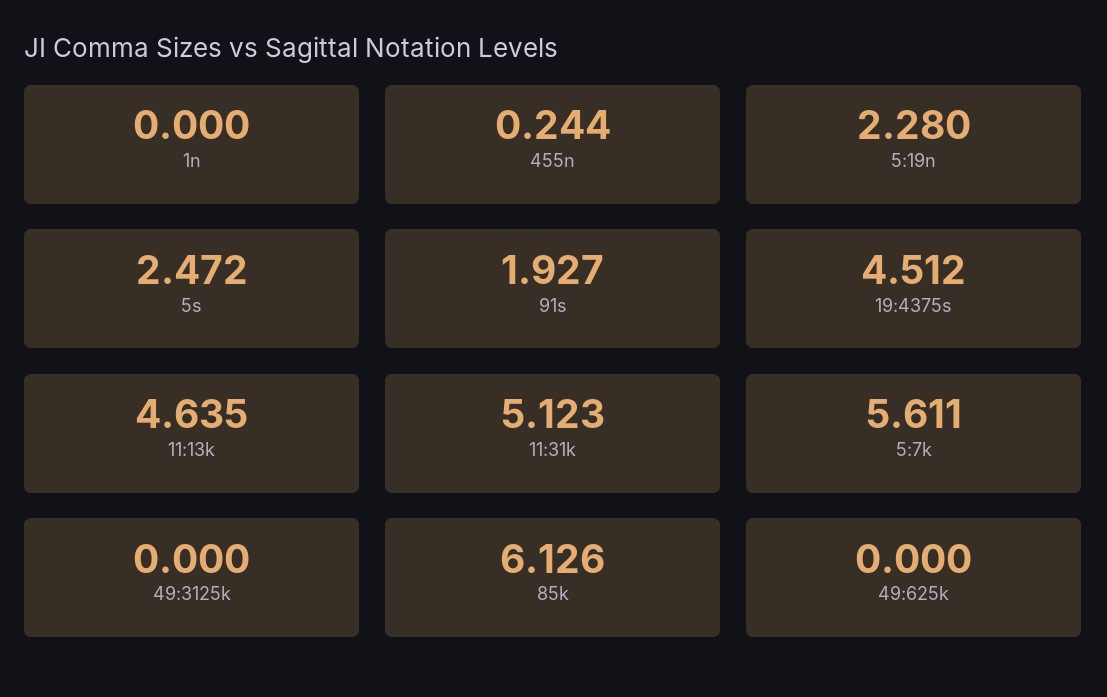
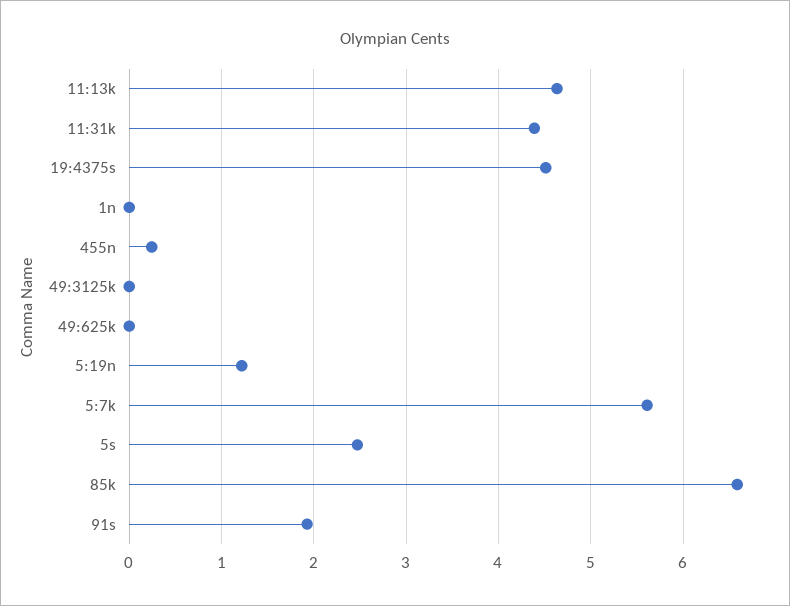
  {
    "1n": 0,
    "455n": 0.244,
-   "5:19n": 2.28,
+   "5:19n": 1.2,
    "5s": 2.472,
    "91s": 1.927,
    "19:4375s": 4.512,
    "11:13k": 4.635,
-   "11:31k": 5.123,
+   "11:31k": 4.4,
    "5:7k": 5.611,
    "49:3125k": 0,
-   "85k": 6.126,
+   "85k": 6.6,
    "49:625k": 0
  }

